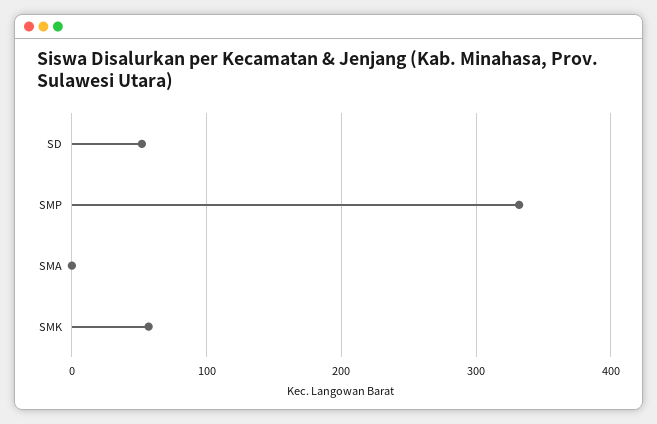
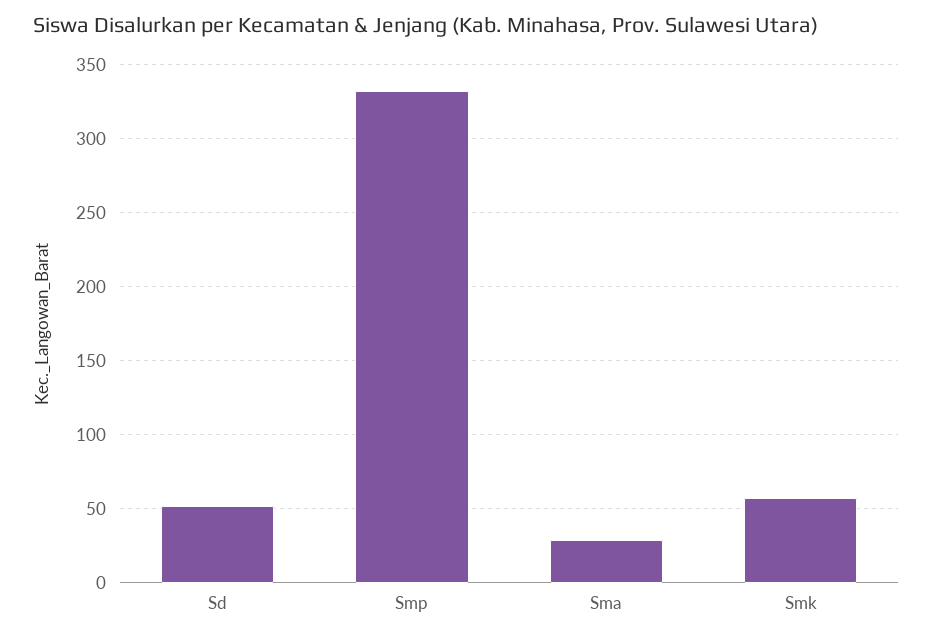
  {
    "SD": 50,
    "SMP": 330,
-   "SMA": 0,
+   "SMA": 30,
    "SMK": 55
  }

